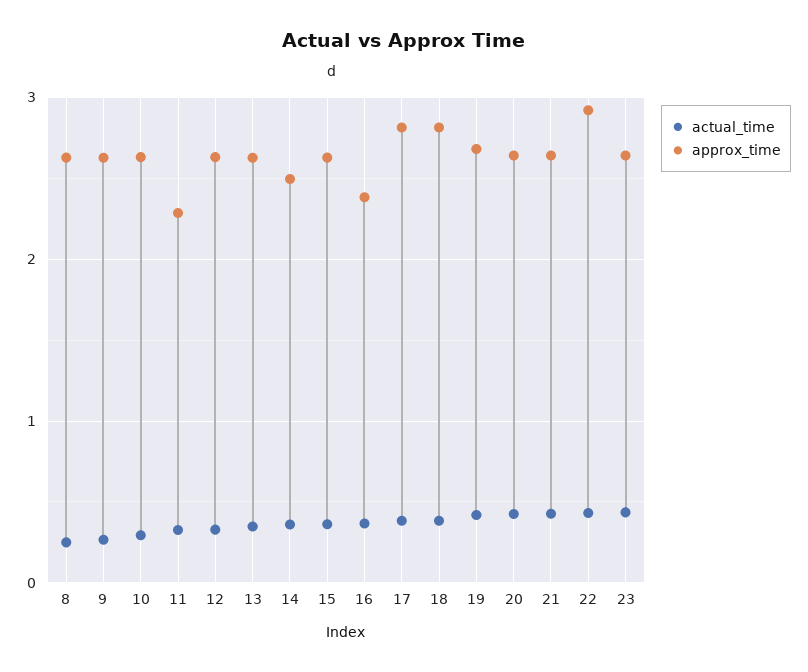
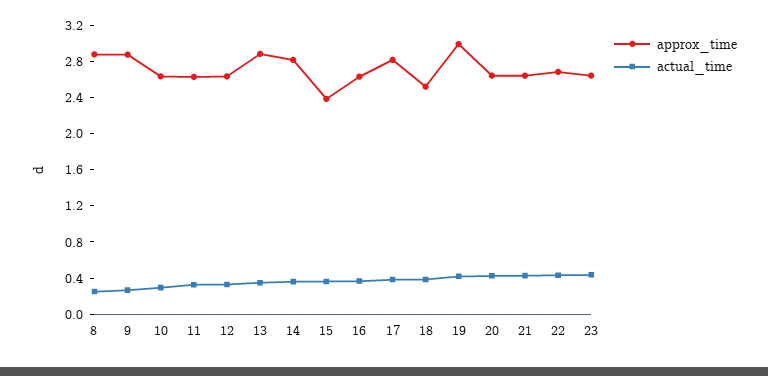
  {
    "actual_time": {
      "8": 0.2,
      "9": 0.3,
      "10": 0.3,
      "11": 0.3,
      "12": 0.3,
      "13": 0.3,
      "14": 0.4,
      "15": 0.4,
      "16": 0.4,
      "17": 0.4,
      "18": 0.4,
      "19": 0.4,
      "20": 0.4,
      "21": 0.4,
      "22": 0.4,
      "23": 0.4
    },
    "approx_time": {
-     "8": 2.6,
+     "8": 2.9,
-     "9": 2.6,
+     "9": 2.9,
      "10": 2.6,
-     "11": 2.3,
+     "11": 2.6,
      "12": 2.6,
-     "13": 2.6,
+     "13": 2.9,
-     "14": 2.5,
+     "14": 2.8,
-     "15": 2.6,
+     "15": 2.4,
-     "16": 2.4,
+     "16": 2.6,
      "17": 2.8,
-     "18": 2.8,
+     "18": 2.5,
-     "19": 2.7,
+     "19": 3,
      "20": 2.6,
      "21": 2.6,
-     "22": 2.9,
+     "22": 2.7,
      "23": 2.6
    }
  }

